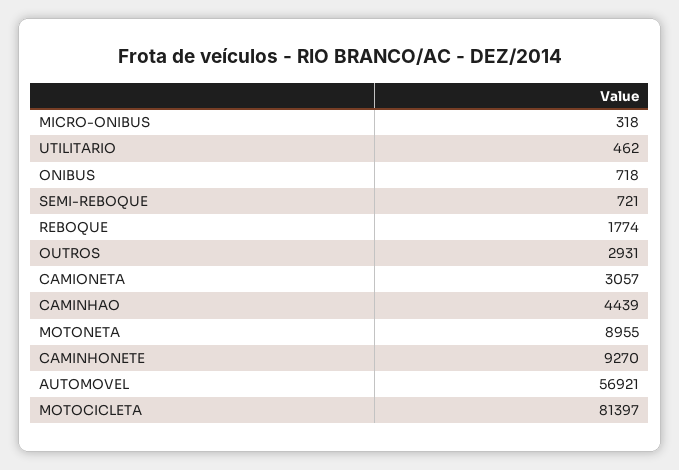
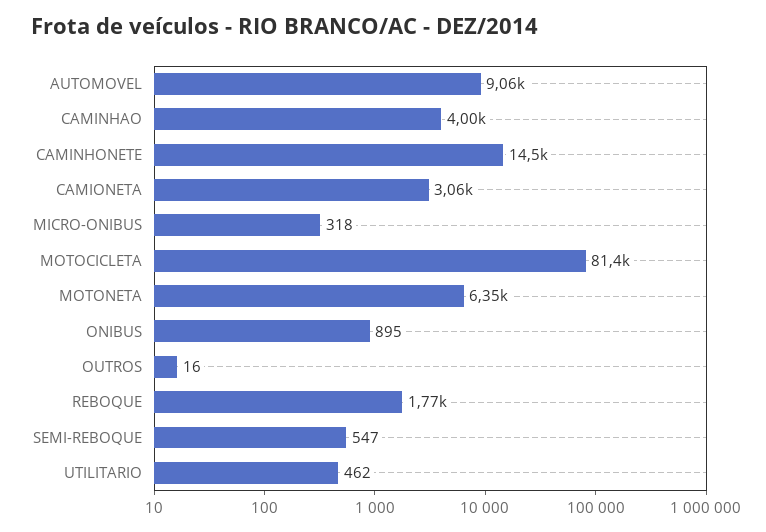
  {
    "MICRO-ONIBUS": 318,
    "UTILITARIO": 462,
-   "ONIBUS": 718,
+   "ONIBUS": 895,
-   "SEMI-REBOQUE": 721,
+   "SEMI-REBOQUE": 547,
    "REBOQUE": 1774,
-   "OUTROS": 2931,
+   "OUTROS": 16,
    "CAMIONETA": 3057,
-   "CAMINHAO": 4439,
+   "CAMINHAO": 4000,
-   "MOTONETA": 8955,
+   "MOTONETA": 6350,
-   "CAMINHONETE": 9270,
+   "CAMINHONETE": 14500,
-   "AUTOMOVEL": 56921,
+   "AUTOMOVEL": 9060,
    "MOTOCICLETA": 81397
  }

